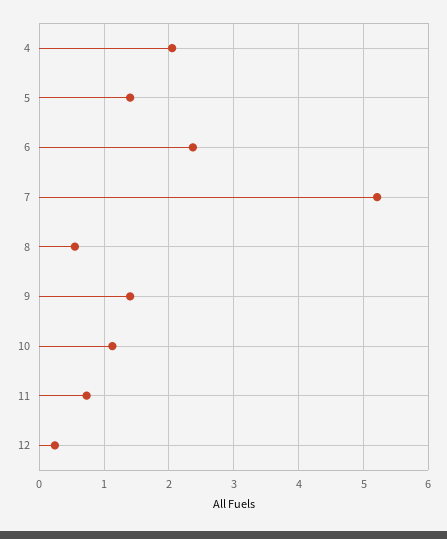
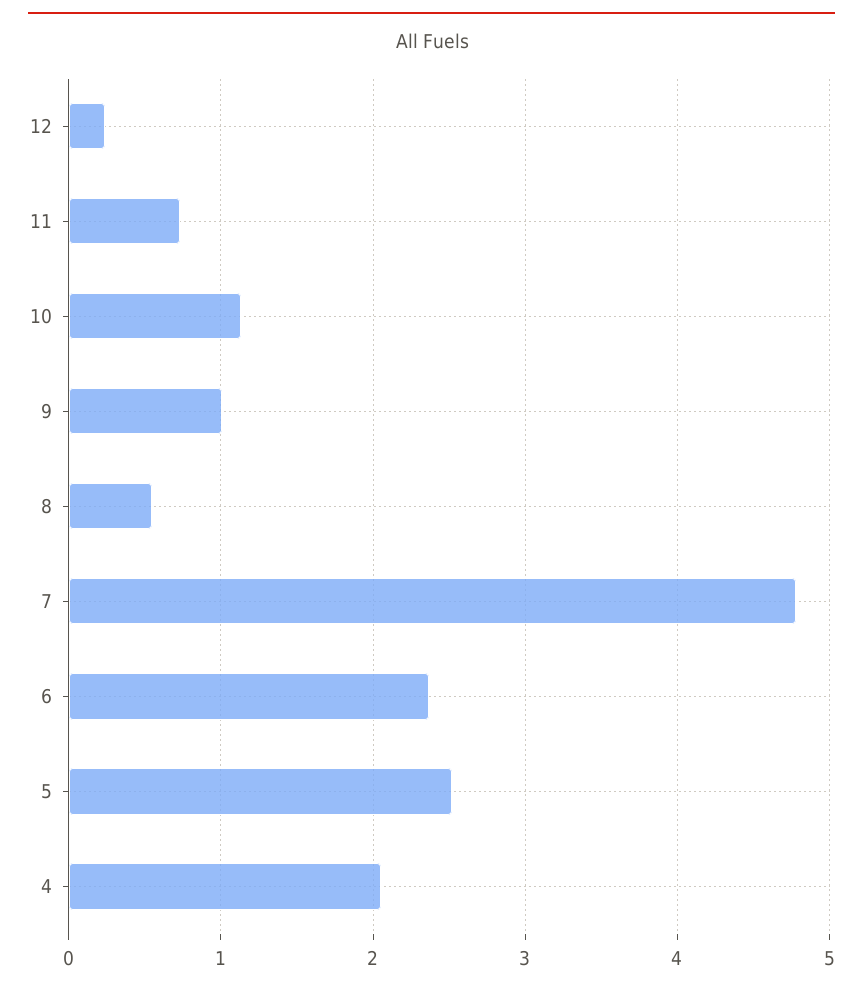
  {
    "4": 2.1,
-   "5": 1.4,
+   "5": 2.5,
    "6": 2.4,
-   "7": 5.2,
+   "7": 4.8,
    "8": 0.6,
-   "9": 1.4,
+   "9": 1,
    "10": 1.1,
    "11": 0.7,
    "12": 0.2
  }

